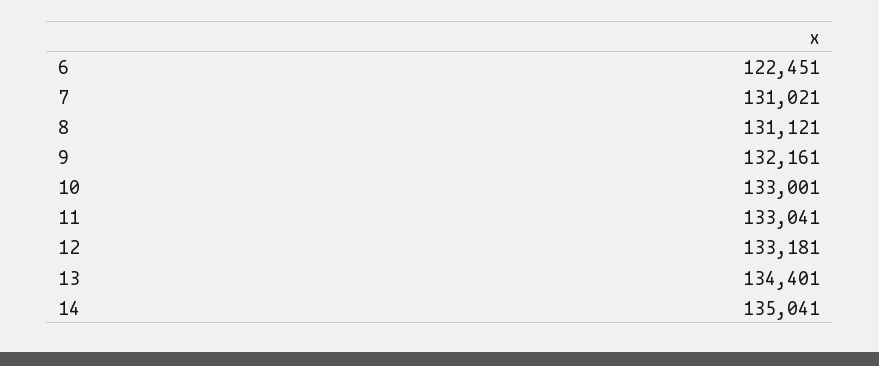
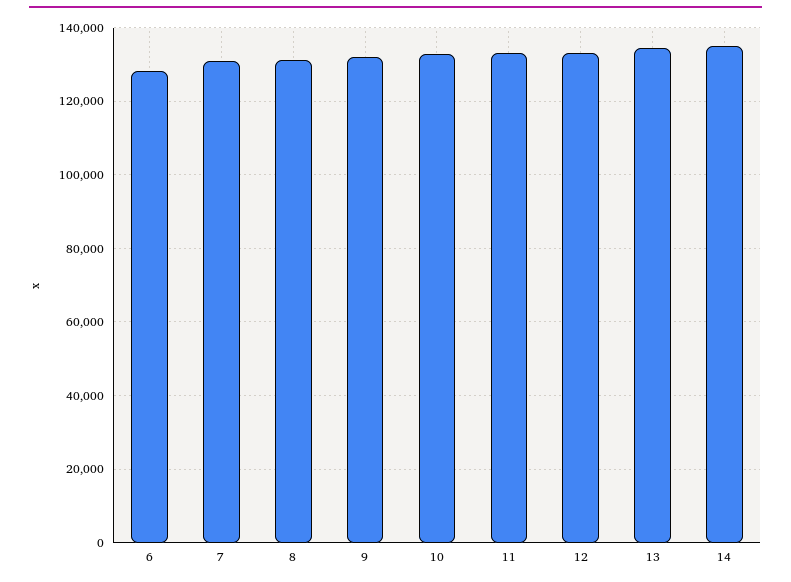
  {
-   "6": 122451,
+   "6": 128000,
    "7": 131021,
    "8": 131121,
    "9": 132161,
    "10": 133001,
    "11": 133041,
    "12": 133181,
    "13": 134401,
    "14": 135041
  }

